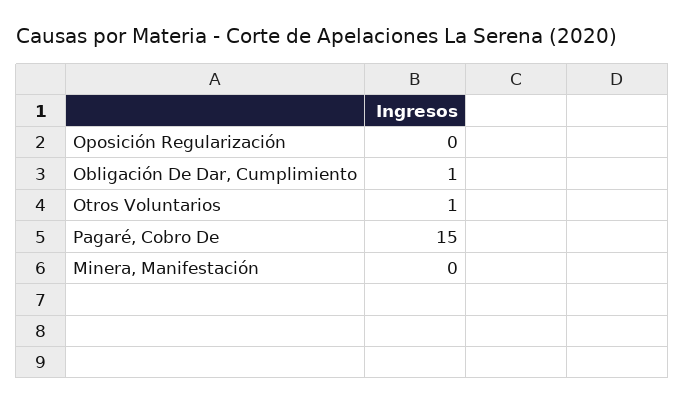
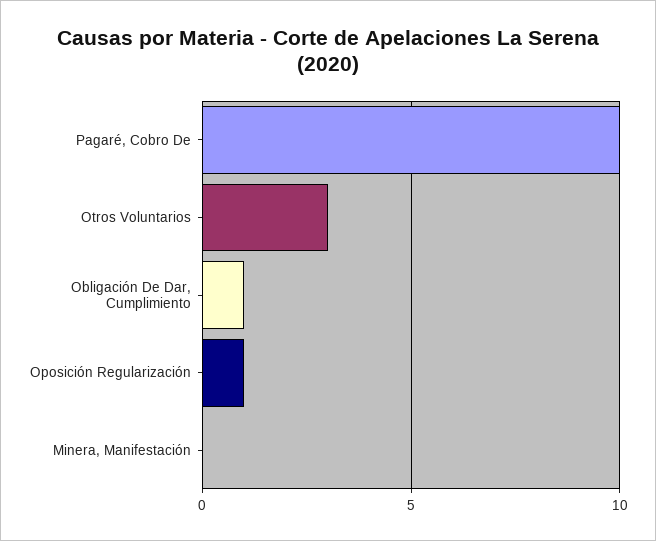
  {
-   "Oposición Regularización": 0,
+   "Oposición Regularización": 1,
    "Obligación De Dar, Cumplimiento": 1,
-   "Otros Voluntarios": 1,
+   "Otros Voluntarios": 3,
-   "Pagaré, Cobro De": 15,
+   "Pagaré, Cobro De": 10,
    "Minera, Manifestación": 0
  }

